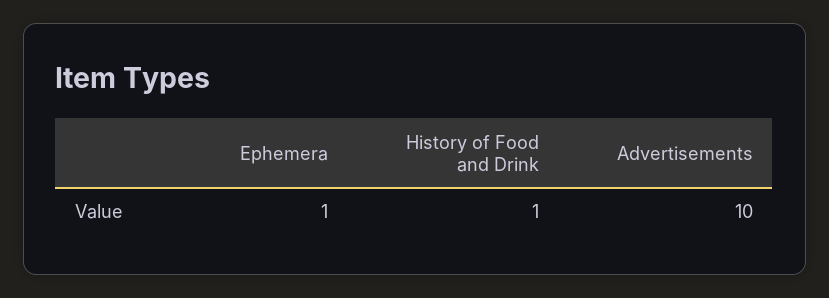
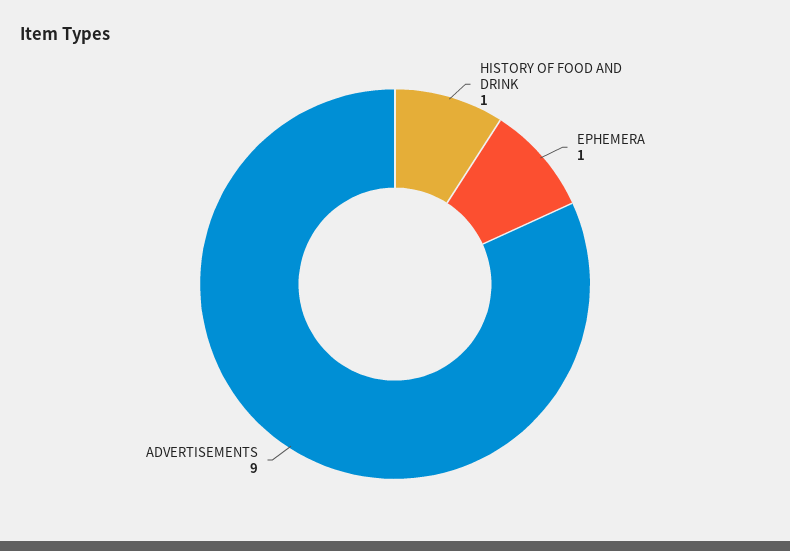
  {
    "Ephemera": 1,
    "History of Food and Drink": 1,
-   "Advertisements": 10
+   "Advertisements": 9
  }

